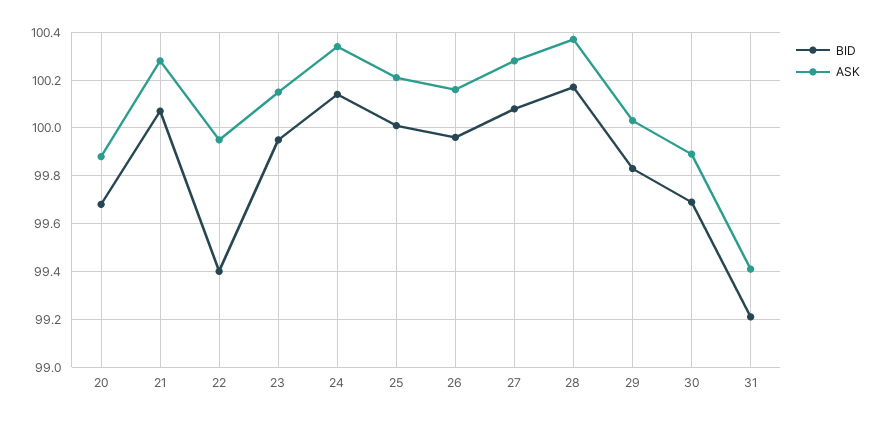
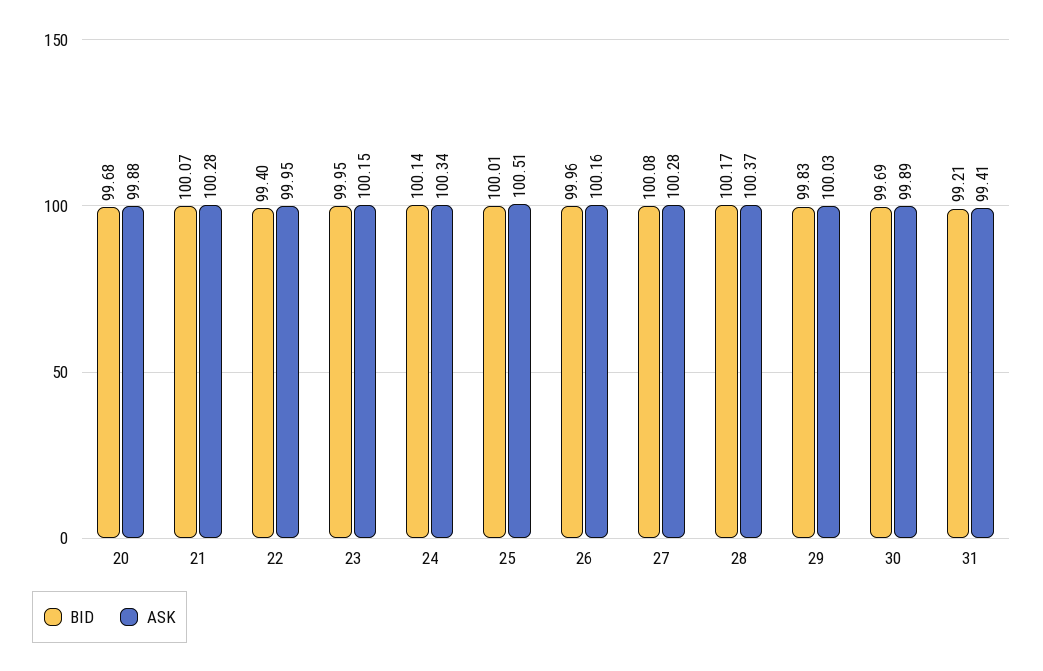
  {
    "BID": {
      "20": 99.68,
      "21": 100.07,
      "22": 99.4,
      "23": 99.95,
      "24": 100.14,
      "25": 100.01,
      "26": 99.96,
      "27": 100.08,
      "28": 100.17,
      "29": 99.83,
      "30": 99.69,
      "31": 99.21
    },
    "ASK": {
      "20": 99.88,
      "21": 100.28,
      "22": 99.95,
      "23": 100.15,
      "24": 100.34,
-     "25": 100.2,
+     "25": 100.51,
      "26": 100.16,
      "27": 100.28,
      "28": 100.37,
      "29": 100.03,
      "30": 99.89,
      "31": 99.41
    }
  }

